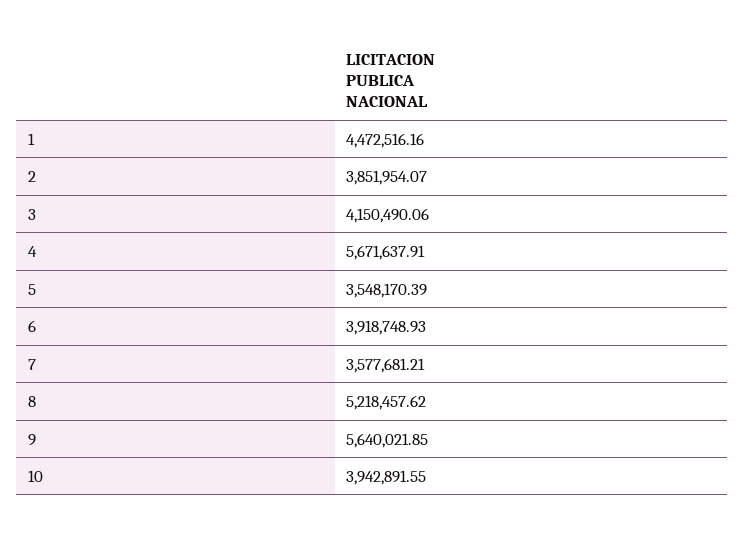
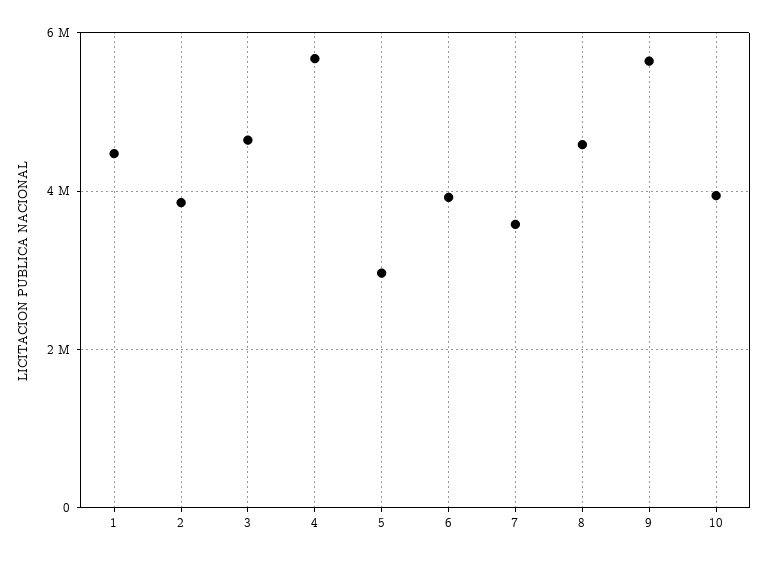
  {
    "1": 4472516.16,
    "2": 3851954.07,
-   "3": 4150490.06,
+   "3": 4600000,
    "4": 5671637.91,
-   "5": 3548170.39,
+   "5": 3000000,
    "6": 3918748.93,
    "7": 3577681.21,
-   "8": 5218457.62,
+   "8": 4600000,
    "9": 5640021.85,
    "10": 3942891.55
  }

